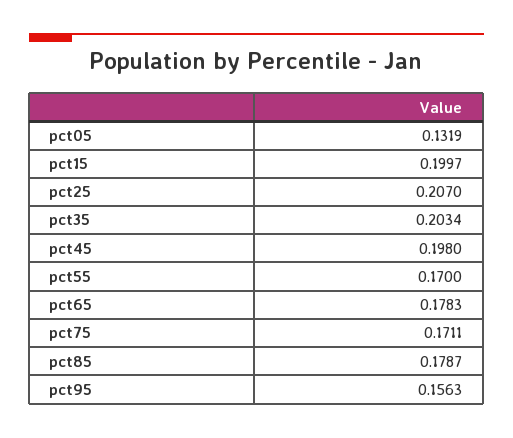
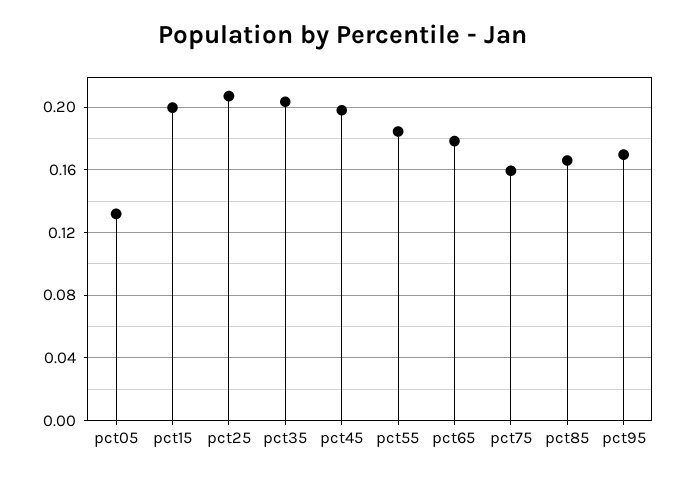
  {
    "pct05": 0.1319,
    "pct15": 0.1997,
    "pct25": 0.207,
    "pct35": 0.2034,
    "pct45": 0.198,
-   "pct55": 0.17,
+   "pct55": 0.185,
    "pct65": 0.1783,
-   "pct75": 0.1711,
+   "pct75": 0.16,
-   "pct85": 0.1787,
+   "pct85": 0.165,
-   "pct95": 0.1563
+   "pct95": 0.17
  }

